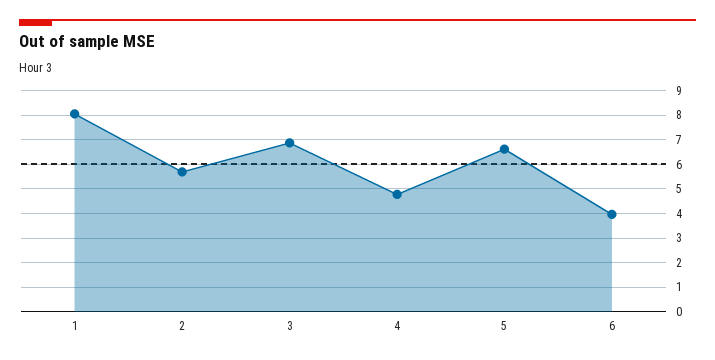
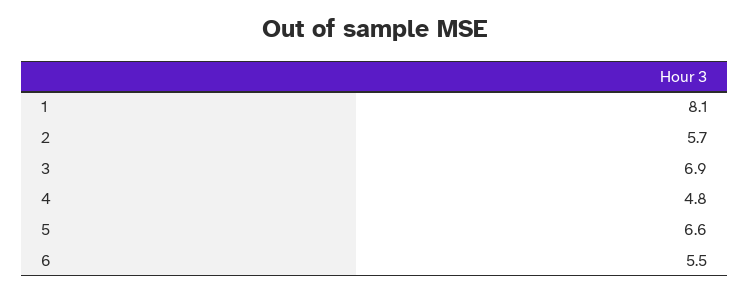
  {
    "1": 8.1,
    "2": 5.7,
    "3": 6.9,
    "4": 4.8,
    "5": 6.6,
-   "6": 4
+   "6": 5.5
  }

